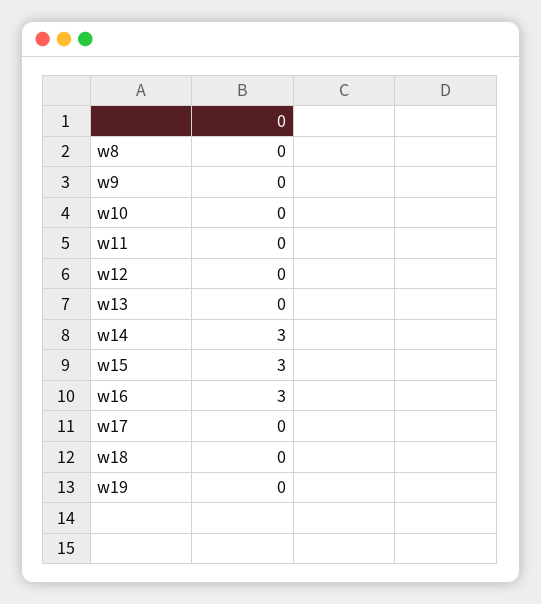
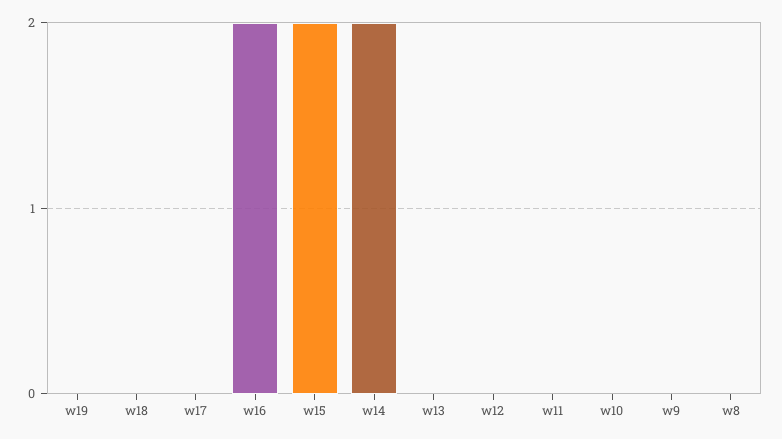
  {
    "w8": 0,
    "w9": 0,
    "w10": 0,
    "w11": 0,
    "w12": 0,
    "w13": 0,
-   "w14": 3,
+   "w14": 2,
-   "w15": 3,
+   "w15": 2,
-   "w16": 3,
+   "w16": 2,
    "w17": 0,
    "w18": 0,
    "w19": 0
  }

